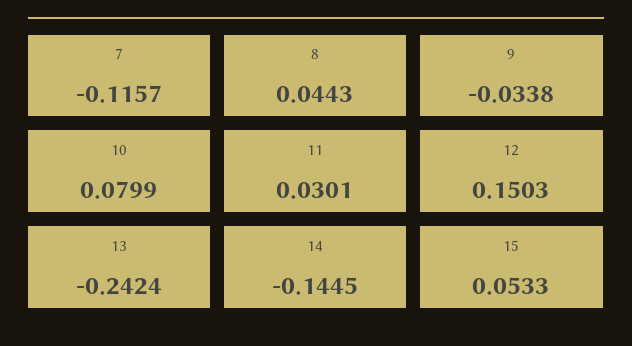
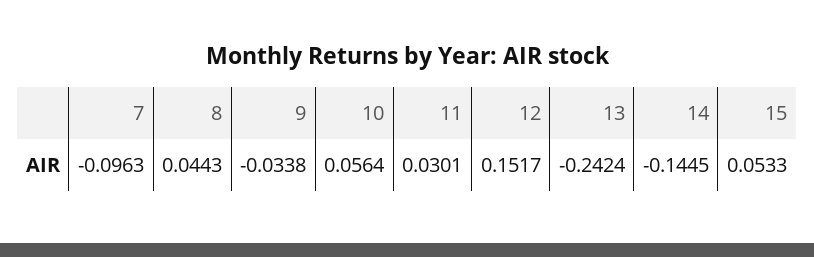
  {
-   "7": -0.1157,
+   "7": -0.0963,
    "8": 0.0443,
    "9": -0.0338,
-   "10": 0.0799,
+   "10": 0.0564,
    "11": 0.0301,
-   "12": 0.1503,
+   "12": 0.1517,
    "13": -0.2424,
    "14": -0.1445,
    "15": 0.0533
  }

